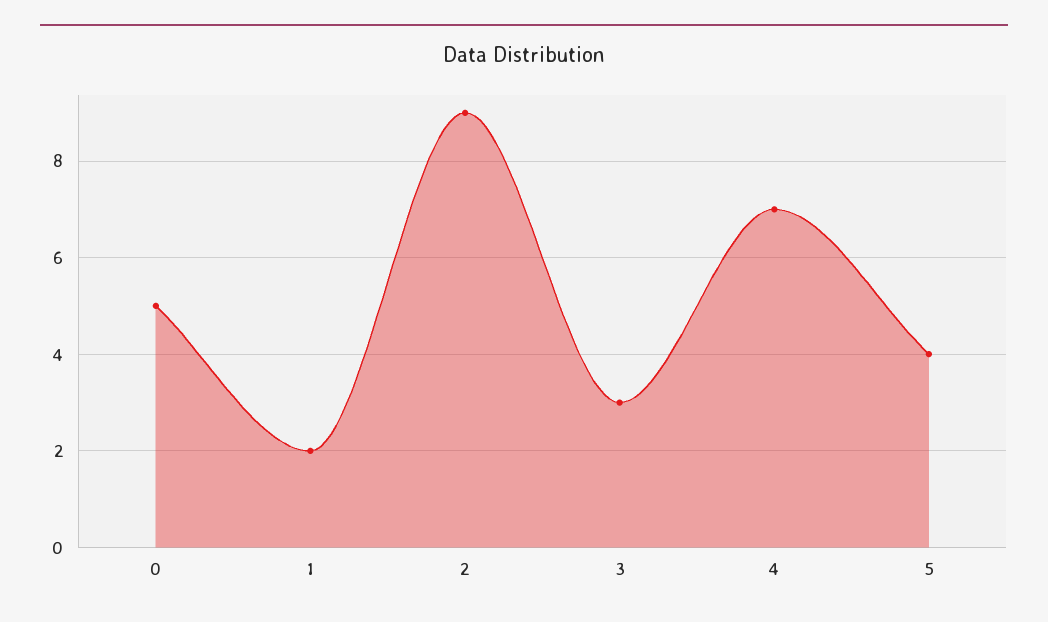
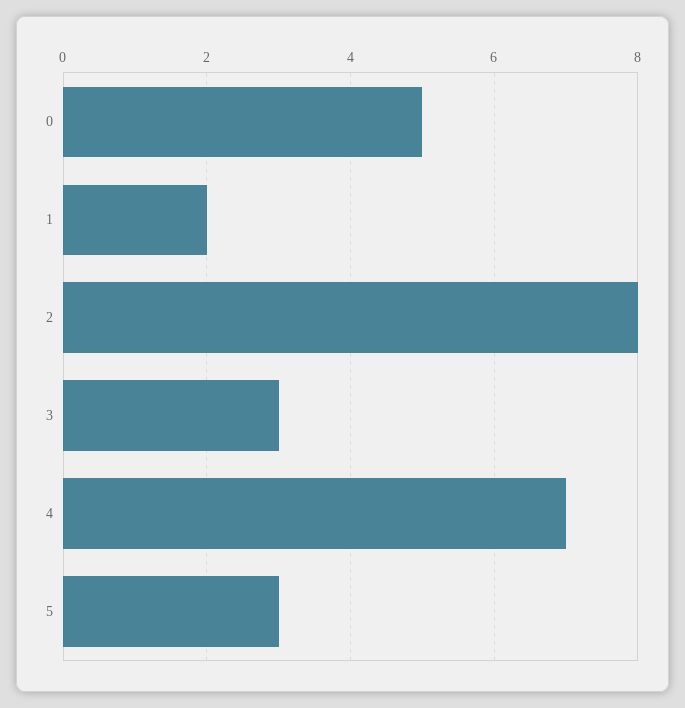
  {
    "0": 5,
    "1": 2,
-   "2": 9,
+   "2": 8,
    "3": 3,
    "4": 7,
-   "5": 4
+   "5": 3
  }

